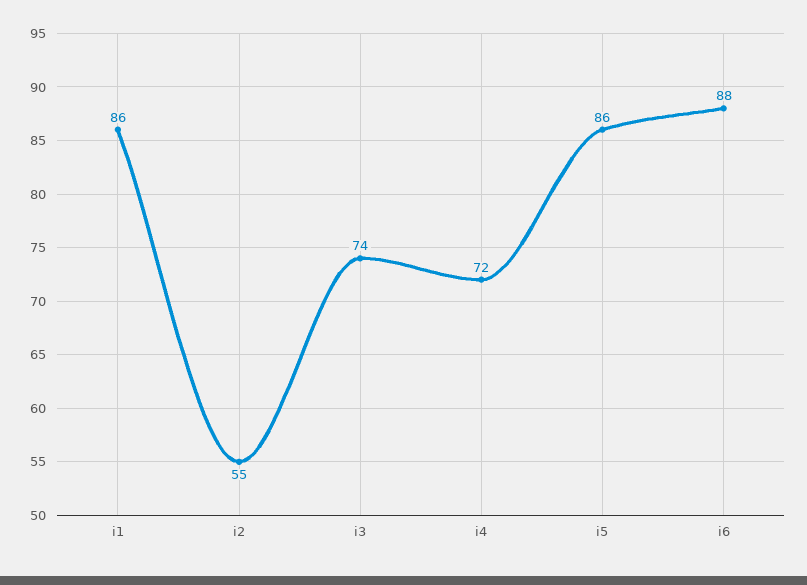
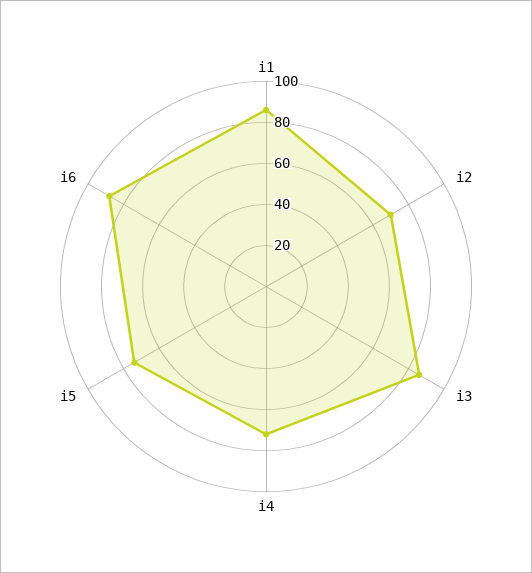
  {
    "i1": 86,
-   "i2": 55,
+   "i2": 70,
-   "i3": 74,
+   "i3": 85,
    "i4": 72,
-   "i5": 86,
+   "i5": 75,
    "i6": 88
  }

